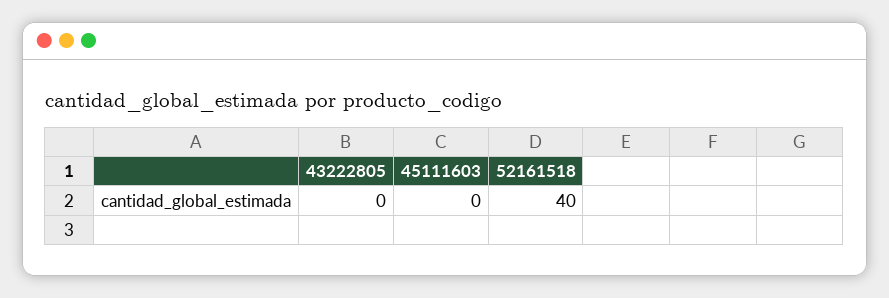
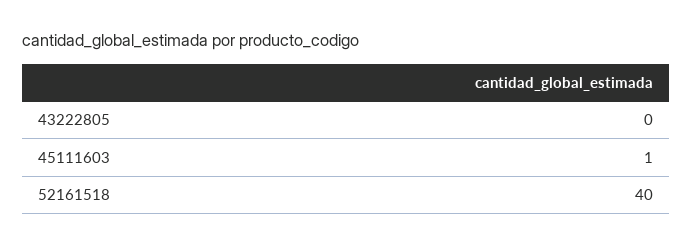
  {
    "43222805": 0,
-   "45111603": 0,
+   "45111603": 1,
    "52161518": 40
  }

